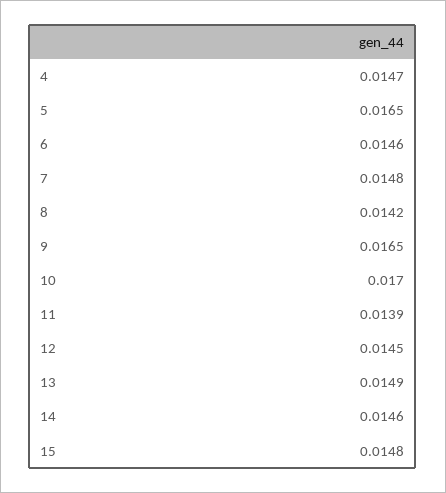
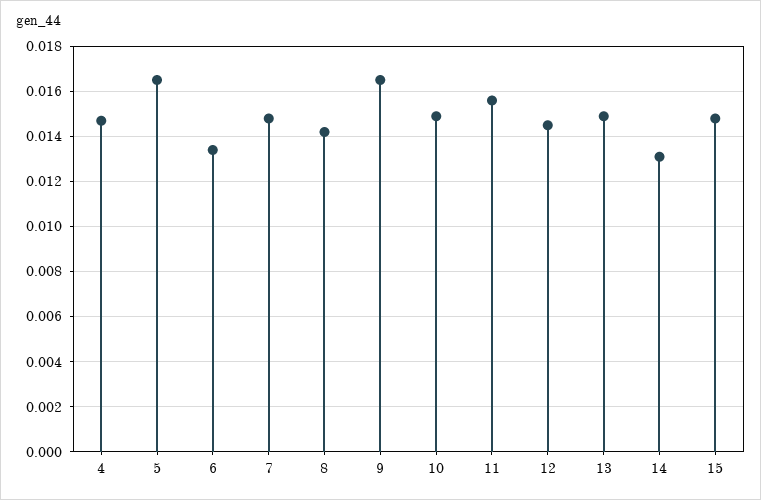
  {
    "4": 0.0147,
    "5": 0.0165,
-   "6": 0.0146,
+   "6": 0.0135,
    "7": 0.0148,
    "8": 0.0142,
    "9": 0.0165,
-   "10": 0.017,
+   "10": 0.015,
-   "11": 0.0139,
+   "11": 0.0155,
    "12": 0.0145,
    "13": 0.0149,
-   "14": 0.0146,
+   "14": 0.013,
    "15": 0.0148
  }

